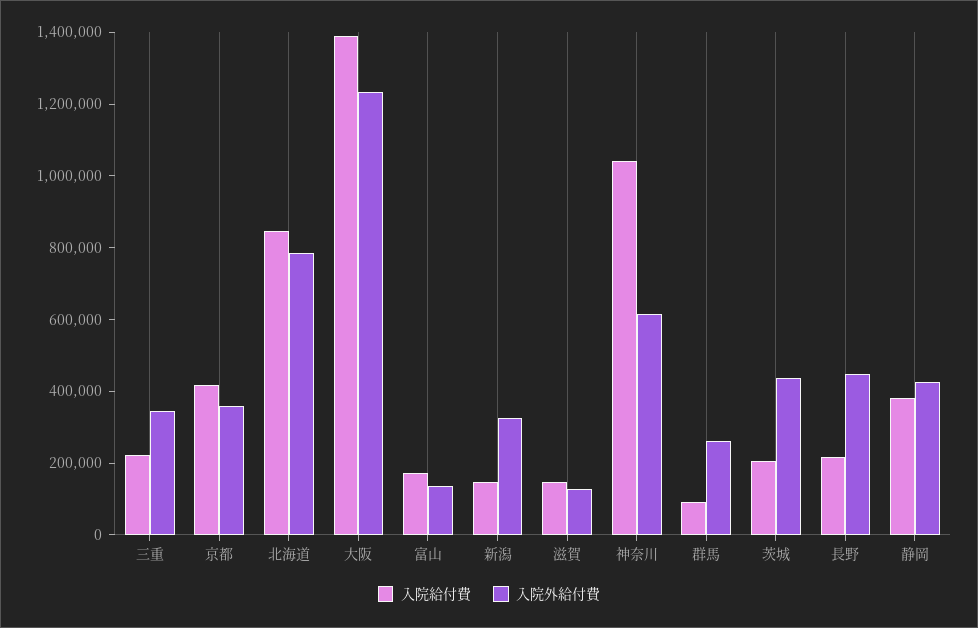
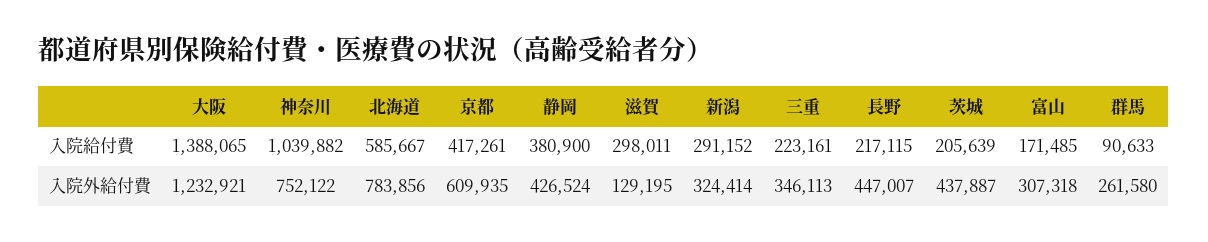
  {
    "入院給付費": {
      "三重": 223161,
      "京都": 417261,
-     "北海道": 850000,
+     "北海道": 585667,
      "大阪": 1388065,
      "富山": 171485,
-     "新潟": 150000,
+     "新潟": 291152,
-     "滋賀": 150000,
+     "滋賀": 298011,
      "神奈川": 1039882,
      "群馬": 90633,
      "茨城": 205639,
      "長野": 217115,
      "静岡": 380900
    },
    "入院外給付費": {
      "三重": 346113,
-     "京都": 350000,
+     "京都": 609935,
      "北海道": 783856,
      "大阪": 1232921,
-     "富山": 150000,
+     "富山": 307318,
      "新潟": 324414,
      "滋賀": 129195,
-     "神奈川": 600000,
+     "神奈川": 752122,
      "群馬": 261580,
      "茨城": 437887,
      "長野": 447007,
      "静岡": 426524
    }
  }

